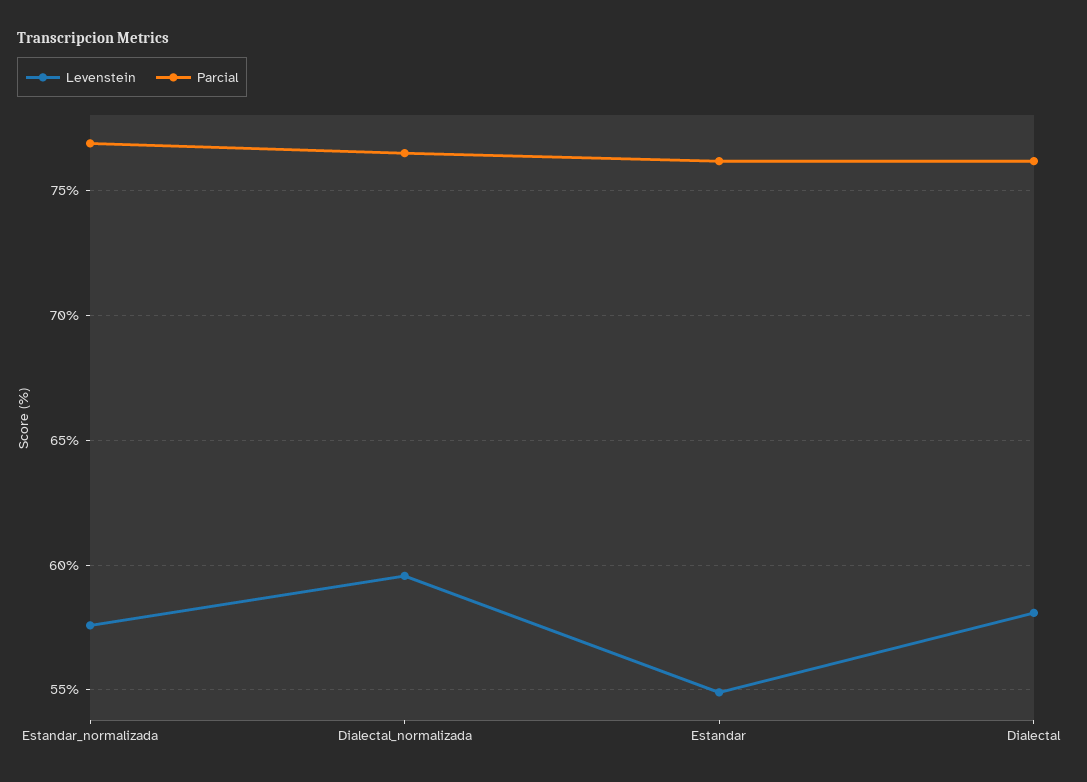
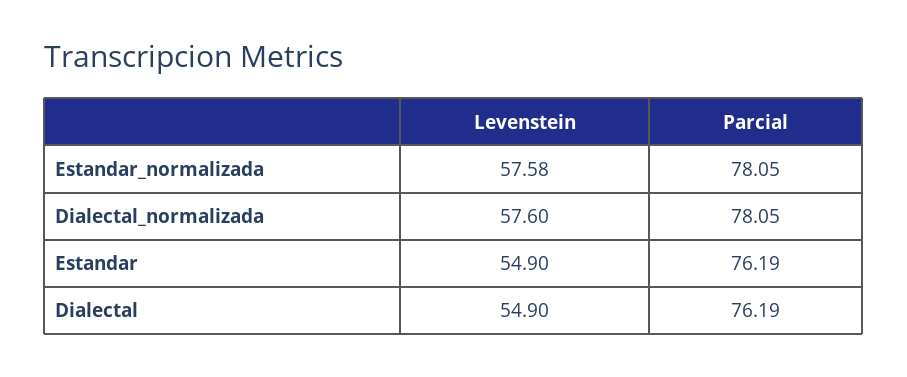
  {
    "Levenstein": {
      "Estandar_normalizada": 57.58,
-     "Dialectal_normalizada": 59.5,
+     "Dialectal_normalizada": 57.6,
      "Estandar": 54.9,
-     "Dialectal": 58
+     "Dialectal": 54.9
    },
    "Parcial": {
-     "Estandar_normalizada": 77,
+     "Estandar_normalizada": 78.05,
-     "Dialectal_normalizada": 76.5,
+     "Dialectal_normalizada": 78.05,
      "Estandar": 76.19,
      "Dialectal": 76.19
    }
  }

